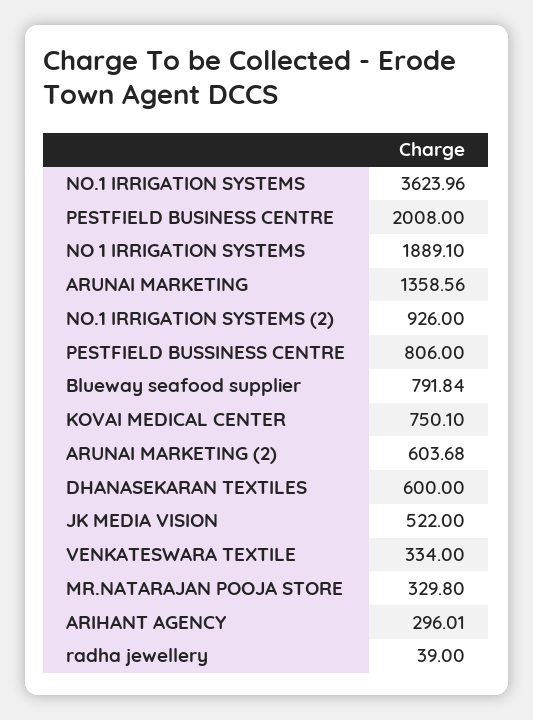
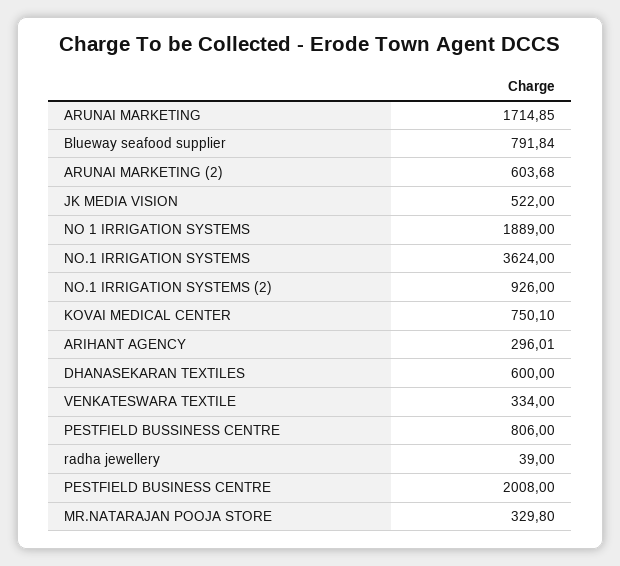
  {
-   "NO.1 IRRIGATION SYSTEMS": 3623.96,
+   "NO.1 IRRIGATION SYSTEMS": 3624,
    "PESTFIELD BUSINESS CENTRE": 2008,
-   "NO 1 IRRIGATION SYSTEMS": 1889.1,
+   "NO 1 IRRIGATION SYSTEMS": 1889,
-   "ARUNAI MARKETING": 1358.56,
+   "ARUNAI MARKETING": 1714.85,
    "NO.1 IRRIGATION SYSTEMS (2)": 926,
    "PESTFIELD BUSSINESS CENTRE": 806,
    "Blueway seafood supplier": 791.84,
    "KOVAI MEDICAL CENTER": 750.1,
    "ARUNAI MARKETING (2)": 603.68,
    "DHANASEKARAN TEXTILES": 600,
    "JK MEDIA VISION": 522,
    "VENKATESWARA TEXTILE": 334,
    "MR.NATARAJAN POOJA STORE": 329.8,
    "ARIHANT AGENCY": 296.01,
    "radha jewellery": 39
  }

